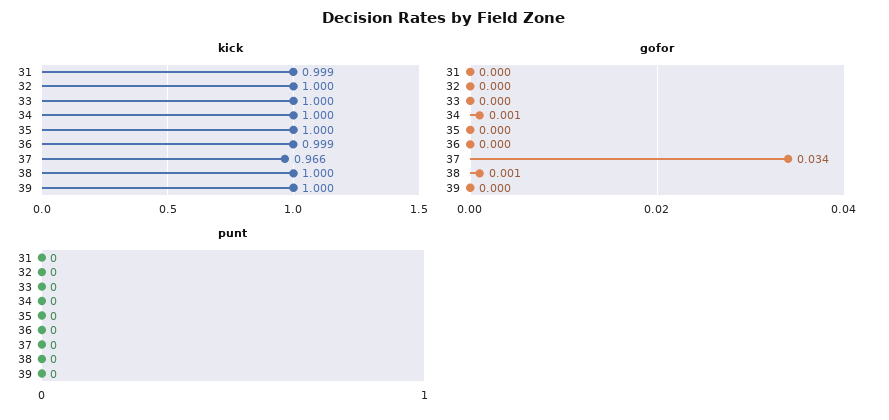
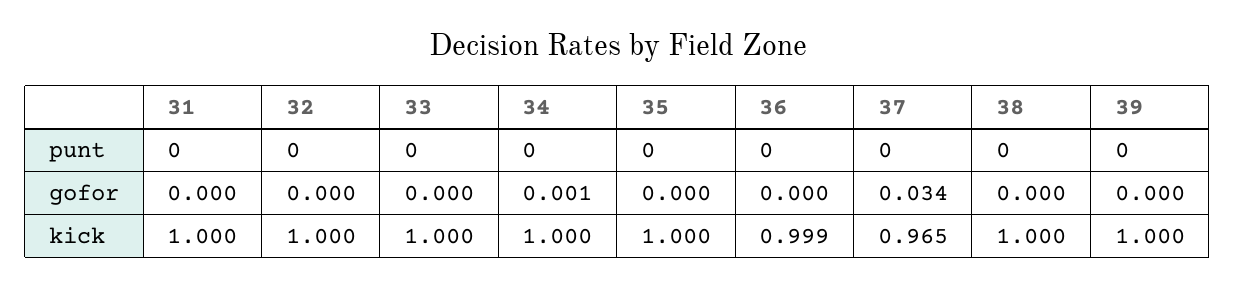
  {
    "kick": {
-     "31": 0.999,
+     "31": 1,
      "32": 1,
      "33": 1,
      "34": 1,
      "35": 1,
      "36": 0.999,
-     "37": 0.966,
+     "37": 0.965,
      "38": 1,
      "39": 1
    },
    "gofor": {
      "31": 0,
      "32": 0,
      "33": 0,
      "34": 0.001,
      "35": 0,
      "36": 0,
      "37": 0.034,
-     "38": 0.001,
+     "38": 0,
      "39": 0
    },
    "punt": {
      "31": 0,
      "32": 0,
      "33": 0,
      "34": 0,
      "35": 0,
      "36": 0,
      "37": 0,
      "38": 0,
      "39": 0
    }
  }

